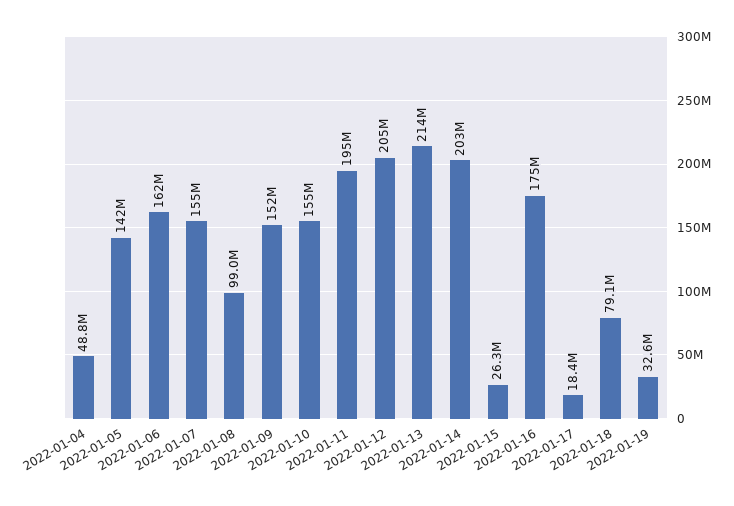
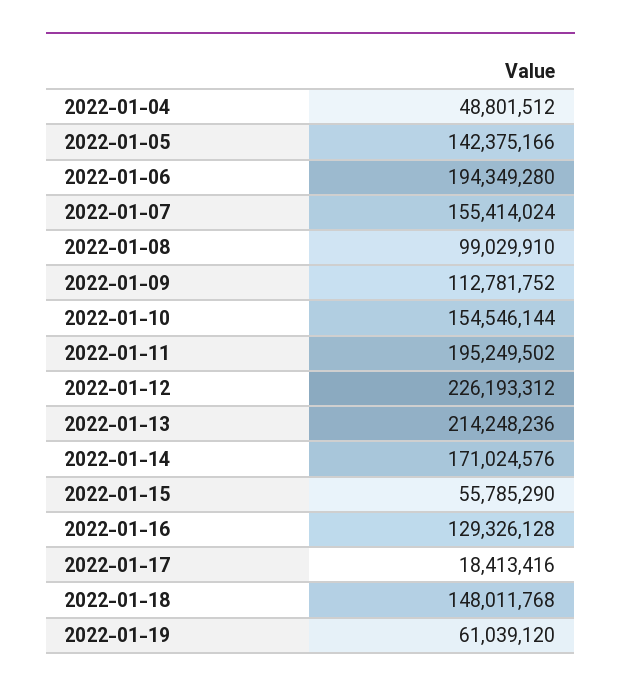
  {
    "2022-01-04": 48801512,
    "2022-01-05": 142375166,
-   "2022-01-06": 162000000,
+   "2022-01-06": 194349280,
    "2022-01-07": 155414024,
    "2022-01-08": 99029910,
-   "2022-01-09": 152000000,
+   "2022-01-09": 112781752,
    "2022-01-10": 154546144,
    "2022-01-11": 195249502,
-   "2022-01-12": 205000000,
+   "2022-01-12": 226193312,
    "2022-01-13": 214248236,
-   "2022-01-14": 203000000,
+   "2022-01-14": 171024576,
-   "2022-01-15": 26300000,
+   "2022-01-15": 55785290,
-   "2022-01-16": 175000000,
+   "2022-01-16": 129326128,
    "2022-01-17": 18413416,
-   "2022-01-18": 79100000,
+   "2022-01-18": 148011768,
-   "2022-01-19": 32600000
+   "2022-01-19": 61039120
  }

